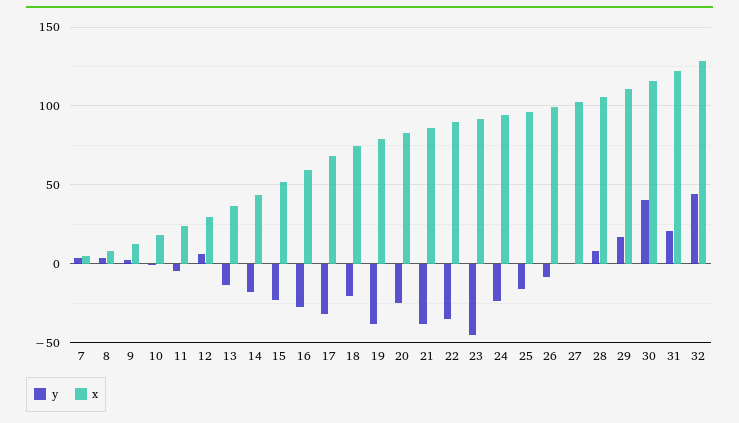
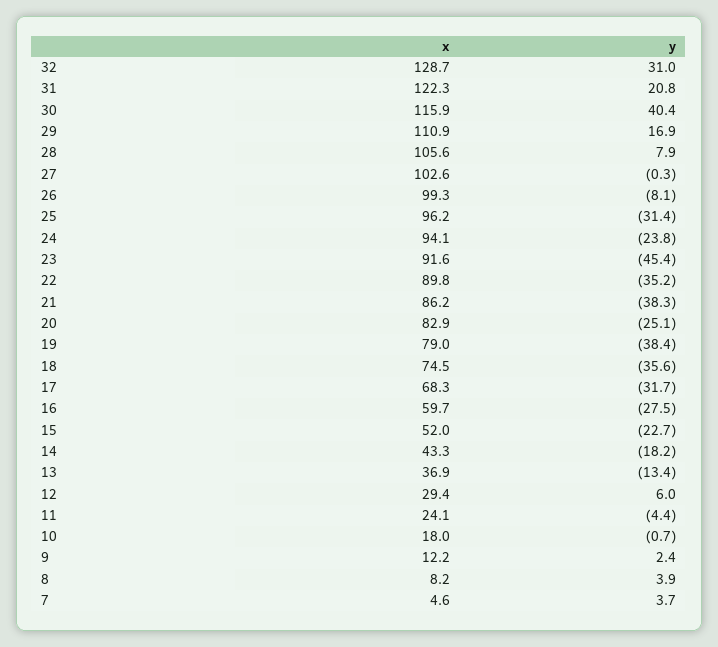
  {
    "y": {
      "7": 3.7,
      "8": 3.9,
      "9": 2.4,
      "10": -0.7,
      "11": -4.4,
      "12": 6,
      "13": -13.4,
      "14": -18.2,
      "15": -22.7,
      "16": -27.5,
      "17": -31.7,
-     "18": -20,
+     "18": -35.6,
      "19": -38.4,
      "20": -25.1,
      "21": -38.3,
      "22": -35.2,
      "23": -45.4,
      "24": -23.8,
-     "25": -15,
+     "25": -31.4,
      "26": -8.1,
      "27": -0.3,
      "28": 7.9,
      "29": 16.9,
      "30": 40.4,
      "31": 20.8,
-     "32": 45
+     "32": 31
    },
    "x": {
      "7": 4.6,
      "8": 8.2,
      "9": 12.2,
      "10": 18,
      "11": 24.1,
      "12": 29.4,
      "13": 36.9,
      "14": 43.3,
      "15": 52,
      "16": 59.7,
      "17": 68.3,
      "18": 74.5,
      "19": 79,
      "20": 82.9,
      "21": 86.2,
      "22": 89.8,
      "23": 91.6,
      "24": 94.1,
      "25": 96.2,
      "26": 99.3,
      "27": 102.6,
      "28": 105.6,
      "29": 110.9,
      "30": 115.9,
      "31": 122.3,
      "32": 128.7
    }
  }

